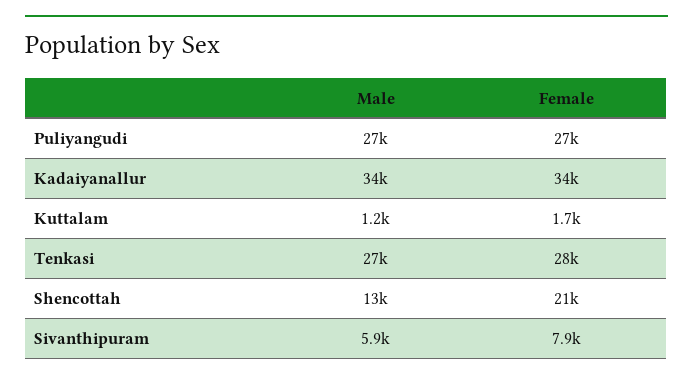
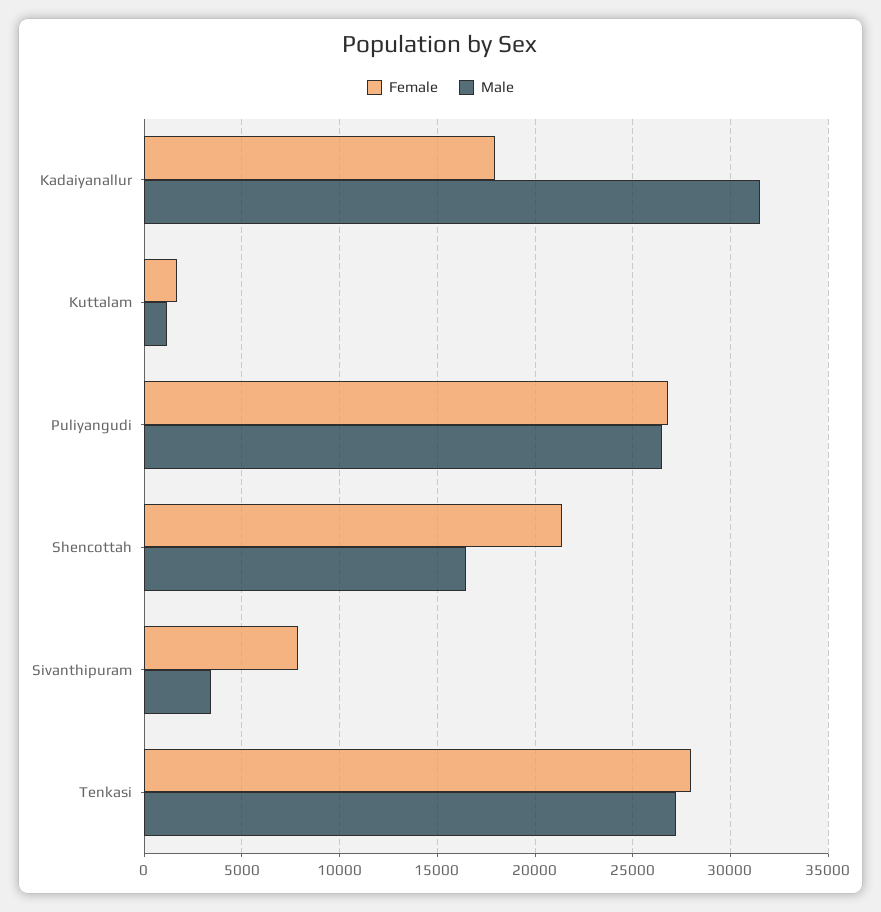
  {
    "Male": {
      "Puliyangudi": 27000,
-     "Kadaiyanallur": 34000,
+     "Kadaiyanallur": 31500,
      "Kuttalam": 1200,
      "Tenkasi": 27000,
-     "Shencottah": 13000,
+     "Shencottah": 16500,
-     "Sivanthipuram": 5900
+     "Sivanthipuram": 3500
    },
    "Female": {
      "Puliyangudi": 27000,
-     "Kadaiyanallur": 34000,
+     "Kadaiyanallur": 18000,
      "Kuttalam": 1700,
      "Tenkasi": 28000,
      "Shencottah": 21000,
      "Sivanthipuram": 7900
    }
  }

